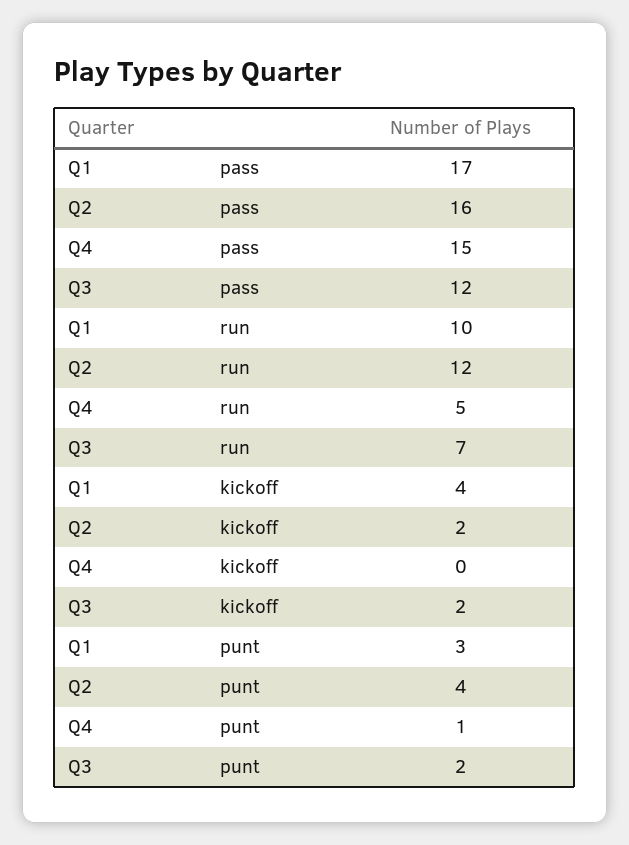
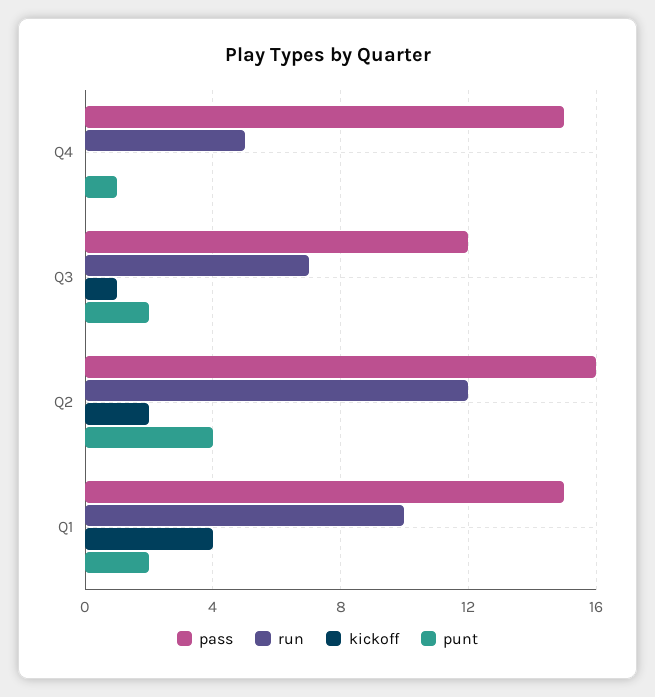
  {
    "pass": {
-     "Q1": 17,
+     "Q1": 15,
      "Q2": 16,
      "Q4": 15,
      "Q3": 12
    },
    "run": {
      "Q1": 10,
      "Q2": 12,
      "Q4": 5,
      "Q3": 7
    },
    "kickoff": {
      "Q1": 4,
      "Q2": 2,
      "Q4": 0,
-     "Q3": 2
+     "Q3": 1
    },
    "punt": {
-     "Q1": 3,
+     "Q1": 2,
      "Q2": 4,
      "Q4": 1,
      "Q3": 2
    }
  }

